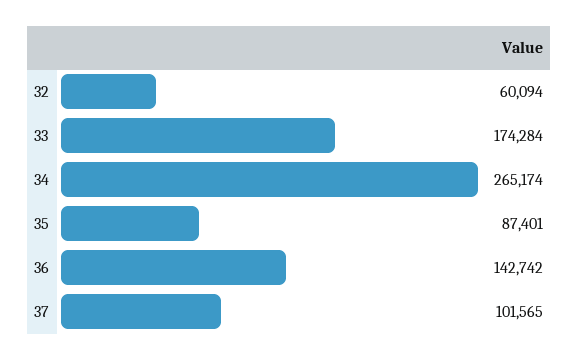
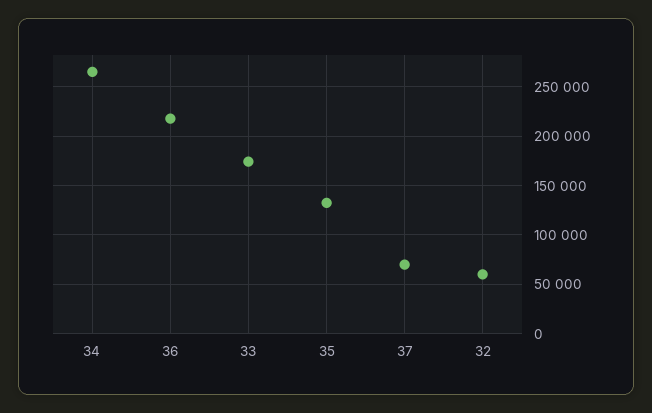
  {
    "32": 60094,
    "33": 174284,
    "34": 265174,
-   "35": 87401,
+   "35": 130000,
-   "36": 142742,
+   "36": 220000,
-   "37": 101565
+   "37": 70000
  }

